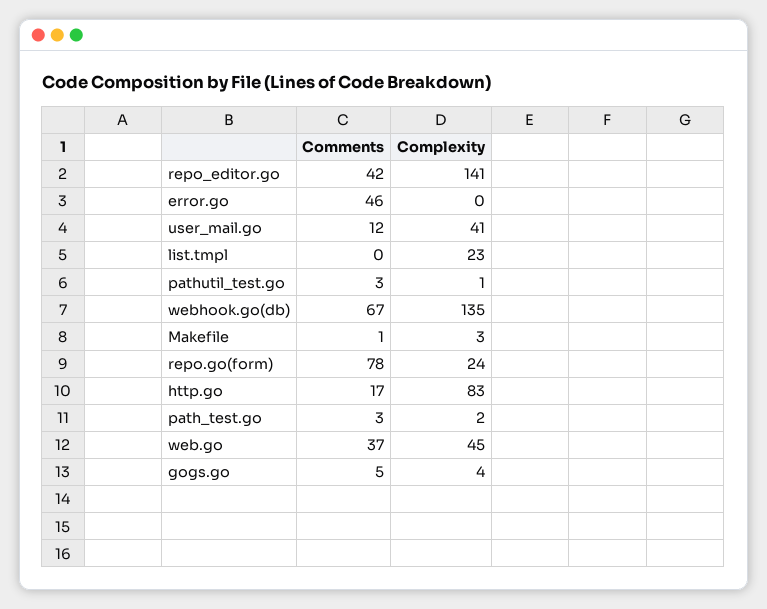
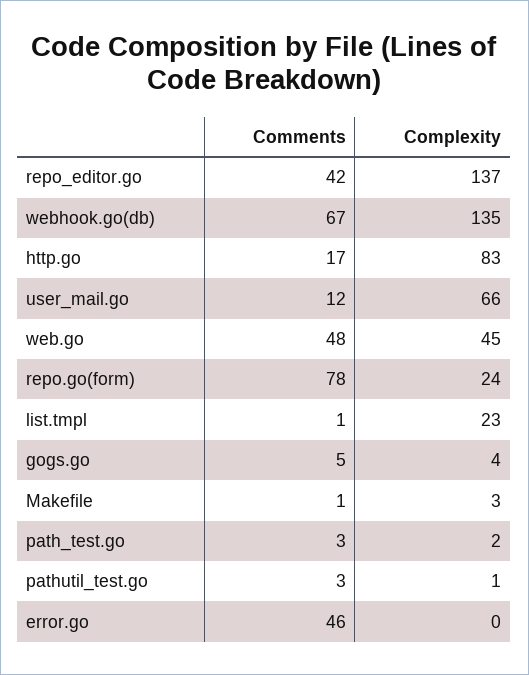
  {
    "Comments": {
      "repo_editor.go": 42,
      "error.go": 46,
      "user_mail.go": 12,
-     "list.tmpl": 0,
+     "list.tmpl": 1,
      "pathutil_test.go": 3,
      "webhook.go(db)": 67,
      "Makefile": 1,
      "repo.go(form)": 78,
      "http.go": 17,
      "path_test.go": 3,
-     "web.go": 37,
+     "web.go": 48,
      "gogs.go": 5
    },
    "Complexity": {
-     "repo_editor.go": 141,
+     "repo_editor.go": 137,
      "error.go": 0,
-     "user_mail.go": 41,
+     "user_mail.go": 66,
      "list.tmpl": 23,
      "pathutil_test.go": 1,
      "webhook.go(db)": 135,
      "Makefile": 3,
      "repo.go(form)": 24,
      "http.go": 83,
      "path_test.go": 2,
      "web.go": 45,
      "gogs.go": 4
    }
  }

